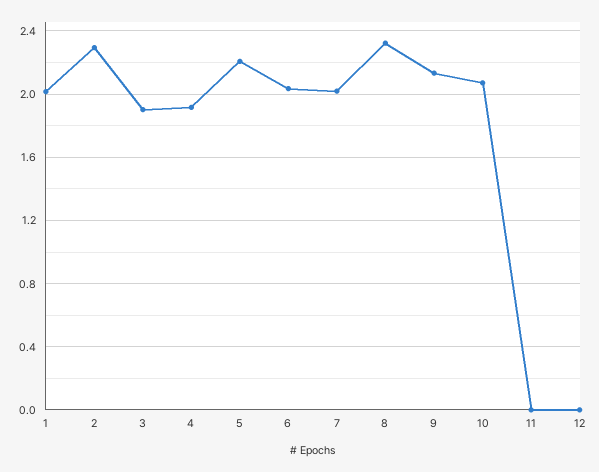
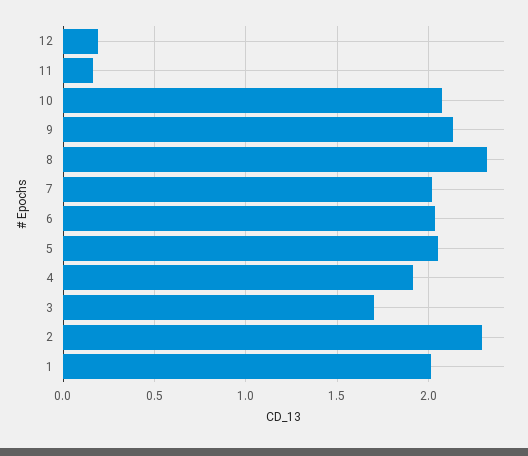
  {
    "1": 2,
    "2": 2.3,
-   "3": 1.9,
+   "3": 1.7,
    "4": 1.9,
-   "5": 2.2,
+   "5": 2.05,
    "6": 2.05,
    "7": 2,
    "8": 2.3,
    "9": 2.15,
    "10": 2.05,
-   "11": 0,
+   "11": 0.15,
-   "12": 0
+   "12": 0.2
  }

